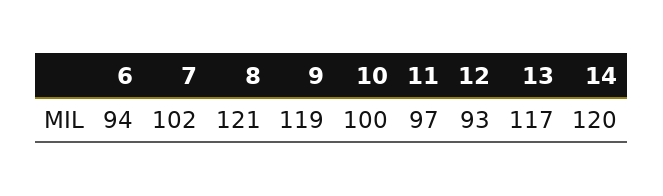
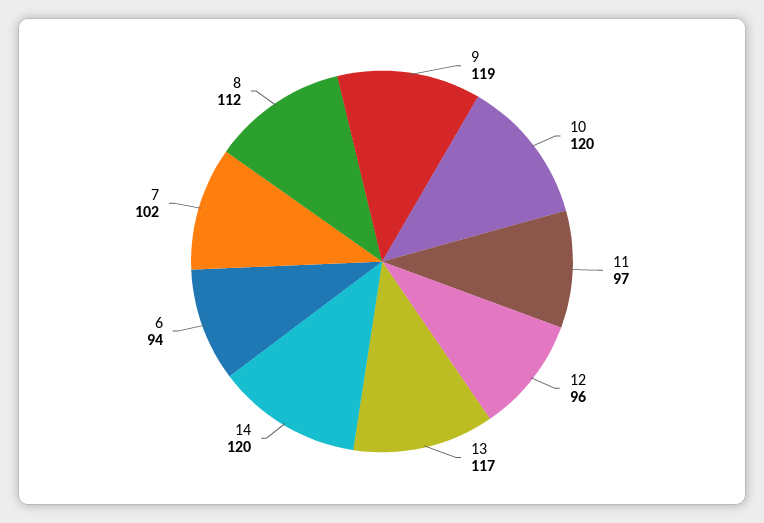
  {
    "6": 94,
    "7": 102,
-   "8": 121,
+   "8": 112,
    "9": 119,
-   "10": 100,
+   "10": 120,
    "11": 97,
-   "12": 93,
+   "12": 96,
    "13": 117,
    "14": 120
  }

